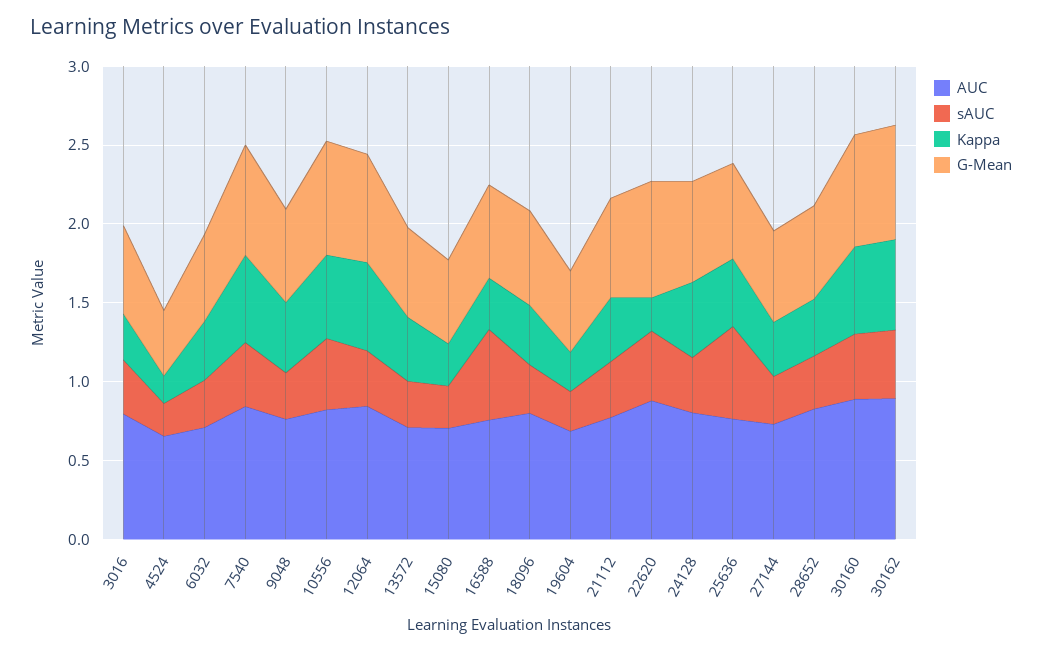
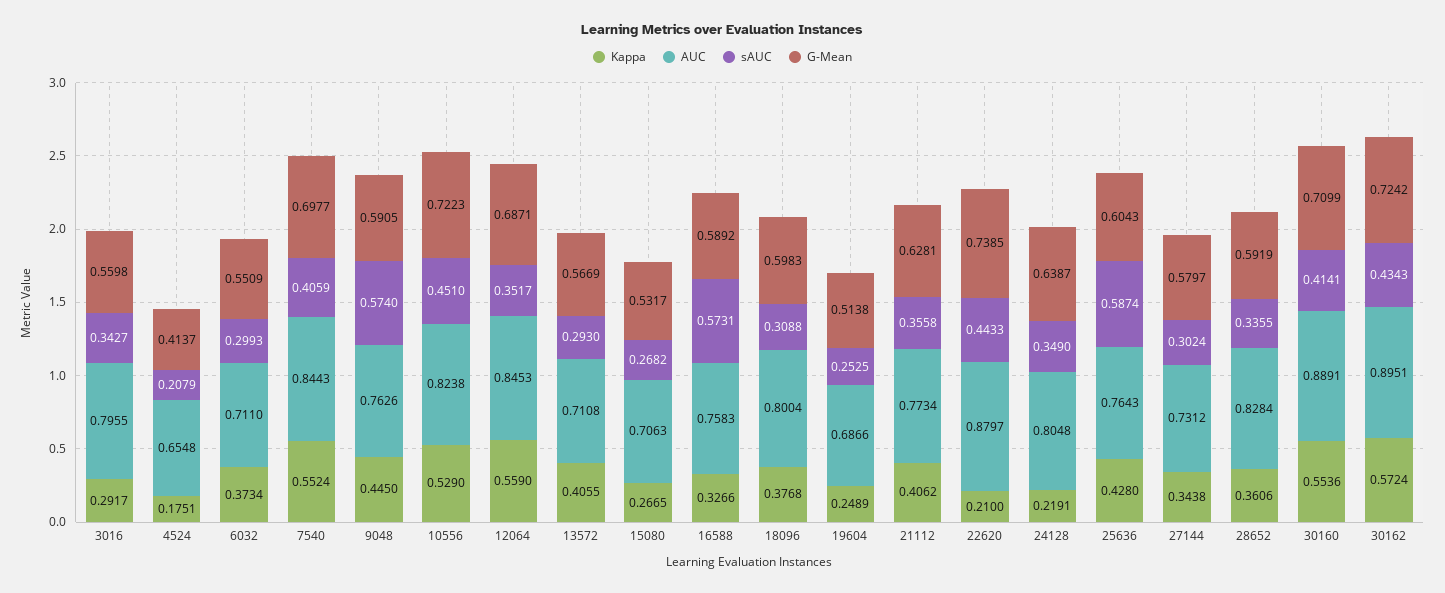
  {
    "AUC": {
      "3016": 0.7955,
      "4524": 0.6548,
      "6032": 0.711,
      "7540": 0.8443,
      "9048": 0.7626,
      "10556": 0.8238,
      "12064": 0.8453,
      "13572": 0.7108,
      "15080": 0.7063,
      "16588": 0.7583,
      "18096": 0.8004,
      "19604": 0.6866,
      "21112": 0.7734,
      "22620": 0.8797,
      "24128": 0.8048,
      "25636": 0.7643,
      "27144": 0.7312,
      "28652": 0.8284,
      "30160": 0.8891,
      "30162": 0.8951
    },
    "sAUC": {
      "3016": 0.3427,
      "4524": 0.2079,
      "6032": 0.2993,
      "7540": 0.4059,
-     "9048": 0.3,
+     "9048": 0.574,
      "10556": 0.451,
      "12064": 0.3517,
      "13572": 0.293,
      "15080": 0.2682,
      "16588": 0.5731,
      "18096": 0.3088,
      "19604": 0.2525,
      "21112": 0.3558,
      "22620": 0.4433,
      "24128": 0.349,
      "25636": 0.5874,
      "27144": 0.3024,
      "28652": 0.3355,
      "30160": 0.4141,
      "30162": 0.4343
    },
    "Kappa": {
      "3016": 0.2917,
      "4524": 0.1751,
      "6032": 0.3734,
      "7540": 0.5524,
      "9048": 0.445,
      "10556": 0.529,
      "12064": 0.559,
      "13572": 0.4055,
      "15080": 0.2665,
      "16588": 0.3266,
      "18096": 0.3768,
      "19604": 0.2489,
      "21112": 0.4062,
      "22620": 0.21,
-     "24128": 0.5,
+     "24128": 0.2191,
      "25636": 0.428,
      "27144": 0.3438,
      "28652": 0.3606,
      "30160": 0.5536,
      "30162": 0.5724
    },
    "G-Mean": {
      "3016": 0.5598,
      "4524": 0.4137,
      "6032": 0.5509,
      "7540": 0.6977,
      "9048": 0.5905,
      "10556": 0.7223,
      "12064": 0.6871,
      "13572": 0.5669,
      "15080": 0.5317,
      "16588": 0.5892,
      "18096": 0.5983,
      "19604": 0.5138,
      "21112": 0.6281,
      "22620": 0.7385,
      "24128": 0.6387,
      "25636": 0.6043,
      "27144": 0.5797,
      "28652": 0.5919,
      "30160": 0.7099,
      "30162": 0.7242
    }
  }

